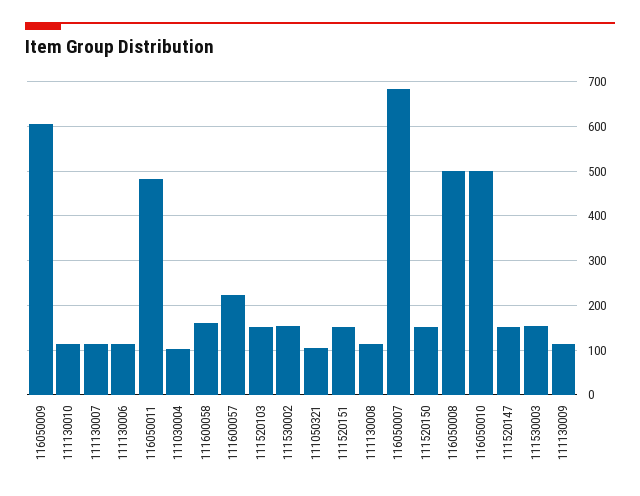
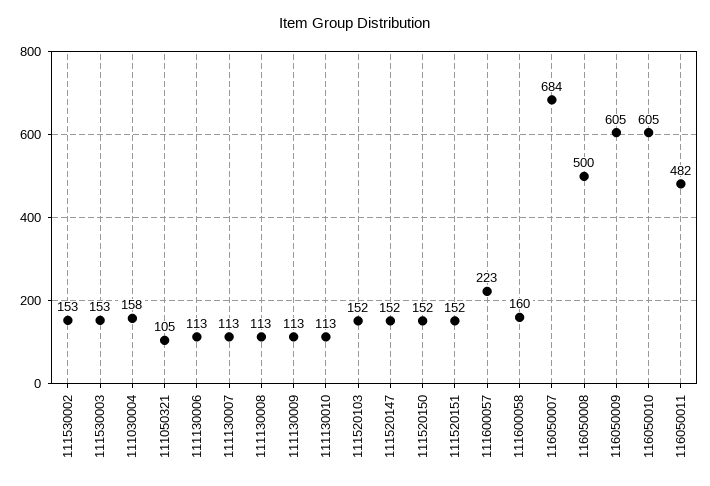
  {
    "116050009": 605,
    "111130010": 113,
    "111130007": 113,
    "111130006": 113,
    "116050011": 482,
-   "111030004": 100,
+   "111030004": 158,
    "111600058": 160,
    "111600057": 223,
    "111520103": 152,
    "111530002": 153,
    "111050321": 105,
    "111520151": 152,
    "111130008": 113,
    "116050007": 684,
    "111520150": 152,
    "116050008": 500,
-   "116050010": 500,
+   "116050010": 605,
    "111520147": 152,
    "111530003": 153,
    "111130009": 113
  }

